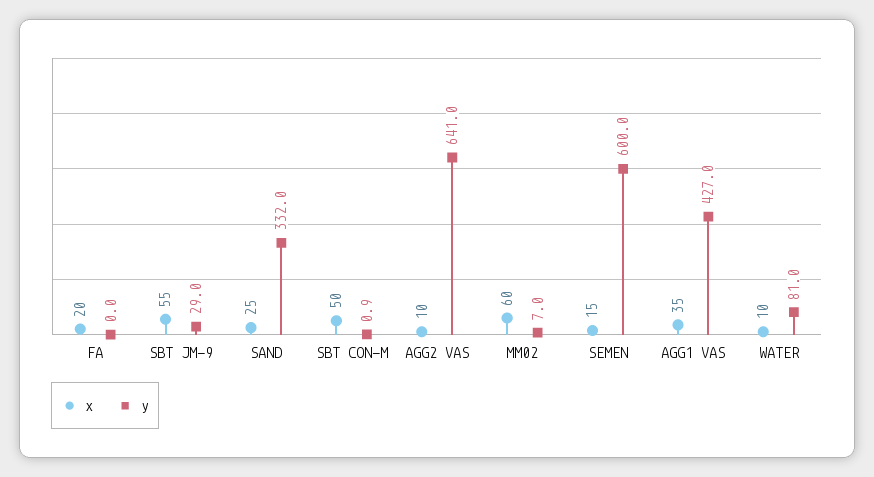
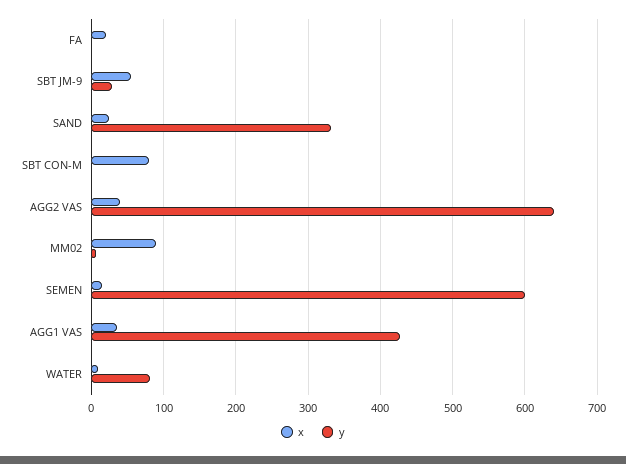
  {
    "x": {
      "FA": 20,
      "SBT JM-9": 55,
      "SAND": 25,
-     "SBT CON-M": 50,
+     "SBT CON-M": 80,
-     "AGG2 VAS": 10,
+     "AGG2 VAS": 40,
-     "MM02": 60,
+     "MM02": 90,
      "SEMEN": 15,
      "AGG1 VAS": 35,
      "WATER": 10
    },
    "y": {
      "FA": 0,
      "SBT JM-9": 29,
      "SAND": 332,
      "SBT CON-M": 0.9,
      "AGG2 VAS": 641,
      "MM02": 7,
      "SEMEN": 600,
      "AGG1 VAS": 427,
      "WATER": 81
    }
  }

